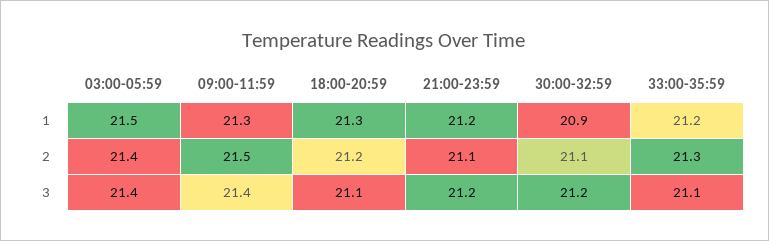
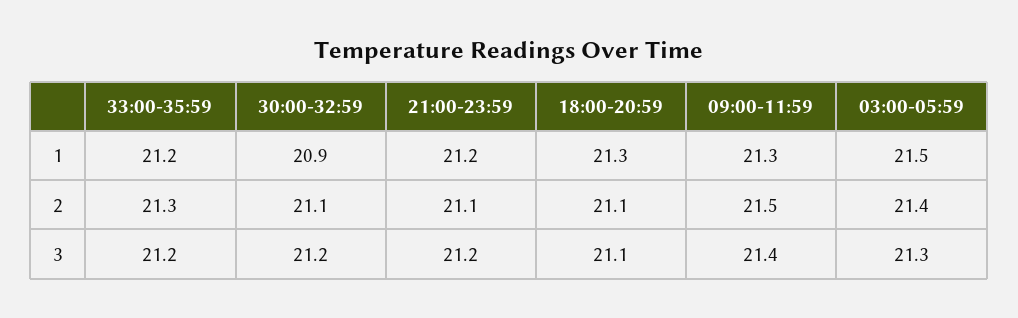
  {
    "03:00-05:59": {
      "1": 21.5,
      "2": 21.4,
-     "3": 21.4
+     "3": 21.3
    },
    "09:00-11:59": {
      "1": 21.3,
      "2": 21.5,
      "3": 21.4
    },
    "18:00-20:59": {
      "1": 21.3,
-     "2": 21.2,
+     "2": 21.1,
      "3": 21.1
    },
    "21:00-23:59": {
      "1": 21.2,
      "2": 21.1,
      "3": 21.2
    },
    "30:00-32:59": {
      "1": 20.9,
      "2": 21.1,
      "3": 21.2
    },
    "33:00-35:59": {
      "1": 21.2,
      "2": 21.3,
-     "3": 21.1
+     "3": 21.2
    }
  }

